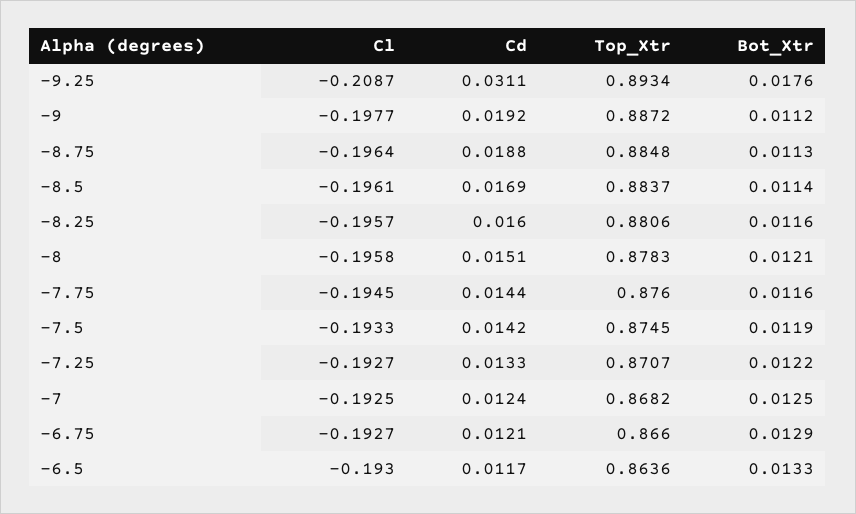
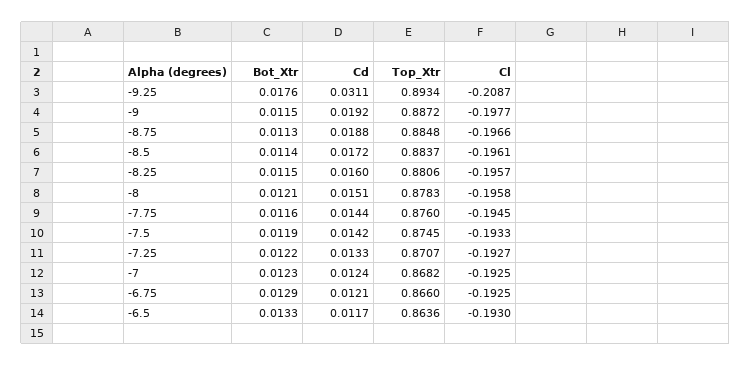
  {
    "Cl": {
      "-9.25": -0.2087,
      "-9": -0.1977,
-     "-8.75": -0.1964,
+     "-8.75": -0.1966,
      "-8.5": -0.1961,
      "-8.25": -0.1957,
      "-8": -0.1958,
      "-7.75": -0.1945,
      "-7.5": -0.1933,
      "-7.25": -0.1927,
      "-7": -0.1925,
-     "-6.75": -0.1927,
+     "-6.75": -0.1925,
      "-6.5": -0.193
    },
    "Cd": {
      "-9.25": 0.0311,
      "-9": 0.0192,
      "-8.75": 0.0188,
-     "-8.5": 0.0169,
+     "-8.5": 0.0172,
      "-8.25": 0.016,
      "-8": 0.0151,
      "-7.75": 0.0144,
      "-7.5": 0.0142,
      "-7.25": 0.0133,
      "-7": 0.0124,
      "-6.75": 0.0121,
      "-6.5": 0.0117
    },
    "Top_Xtr": {
      "-9.25": 0.8934,
      "-9": 0.8872,
      "-8.75": 0.8848,
      "-8.5": 0.8837,
      "-8.25": 0.8806,
      "-8": 0.8783,
      "-7.75": 0.876,
      "-7.5": 0.8745,
      "-7.25": 0.8707,
      "-7": 0.8682,
      "-6.75": 0.866,
      "-6.5": 0.8636
    },
    "Bot_Xtr": {
      "-9.25": 0.0176,
-     "-9": 0.0112,
+     "-9": 0.0115,
      "-8.75": 0.0113,
      "-8.5": 0.0114,
-     "-8.25": 0.0116,
+     "-8.25": 0.0115,
      "-8": 0.0121,
      "-7.75": 0.0116,
      "-7.5": 0.0119,
      "-7.25": 0.0122,
-     "-7": 0.0125,
+     "-7": 0.0123,
      "-6.75": 0.0129,
      "-6.5": 0.0133
    }
  }

